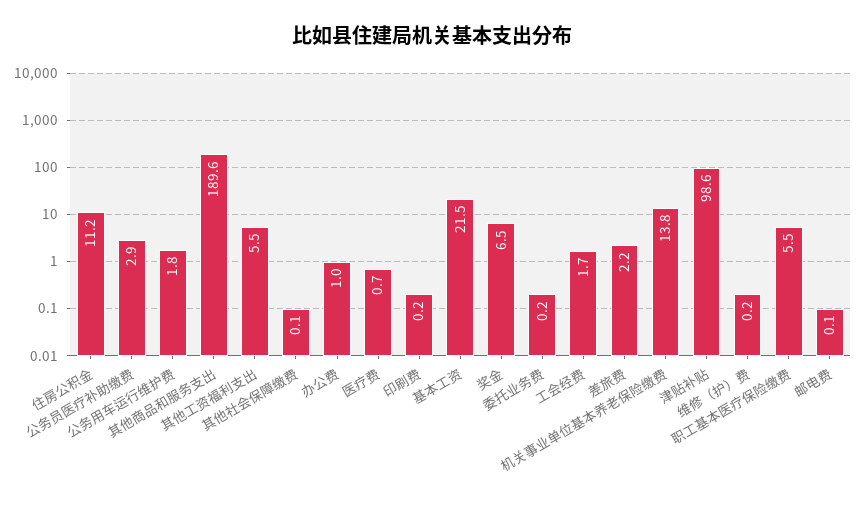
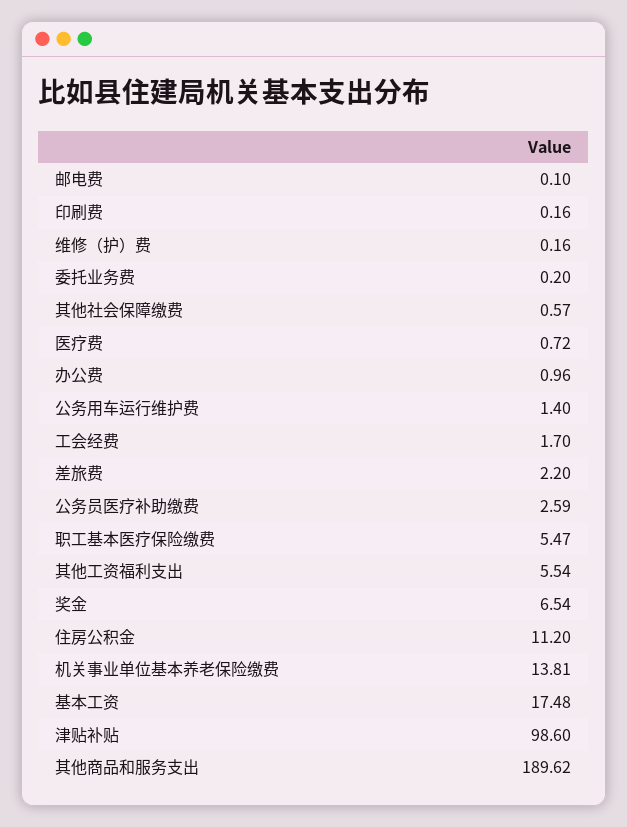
  {
    "住房公积金": 11.2,
-   "公务员医疗补助缴费": 2.9,
+   "公务员医疗补助缴费": 2.59,
-   "公务用车运行维护费": 1.8,
+   "公务用车运行维护费": 1.4,
    "其他商品和服务支出": 189.62,
    "其他工资福利支出": 5.54,
-   "其他社会保障缴费": 0.1,
+   "其他社会保障缴费": 0.57,
    "办公费": 0.96,
    "医疗费": 0.72,
    "印刷费": 0.16,
-   "基本工资": 21.5,
+   "基本工资": 17.48,
    "奖金": 6.54,
    "委托业务费": 0.2,
    "工会经费": 1.7,
    "差旅费": 2.2,
    "机关事业单位基本养老保险缴费": 13.81,
    "津贴补贴": 98.6,
    "维修（护）费": 0.16,
    "职工基本医疗保险缴费": 5.47,
    "邮电费": 0.1
  }

